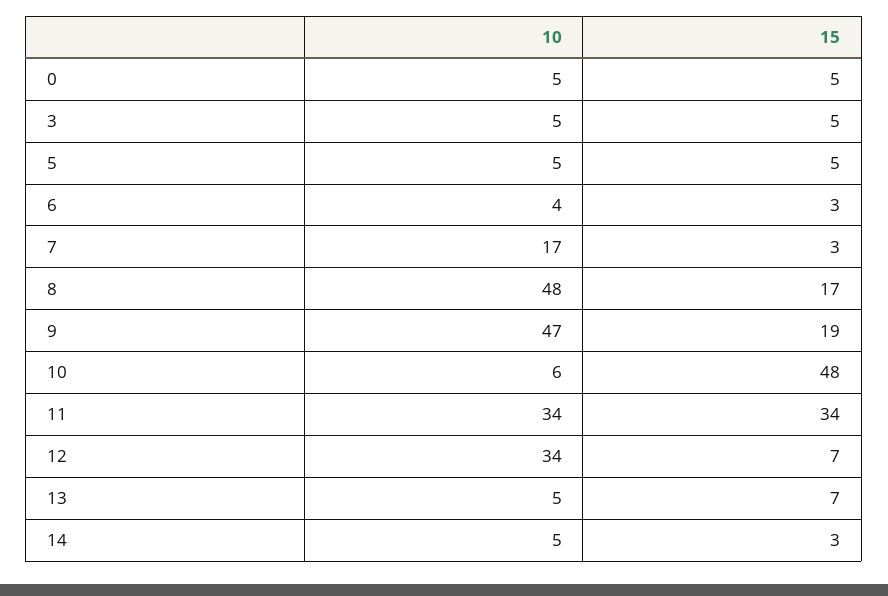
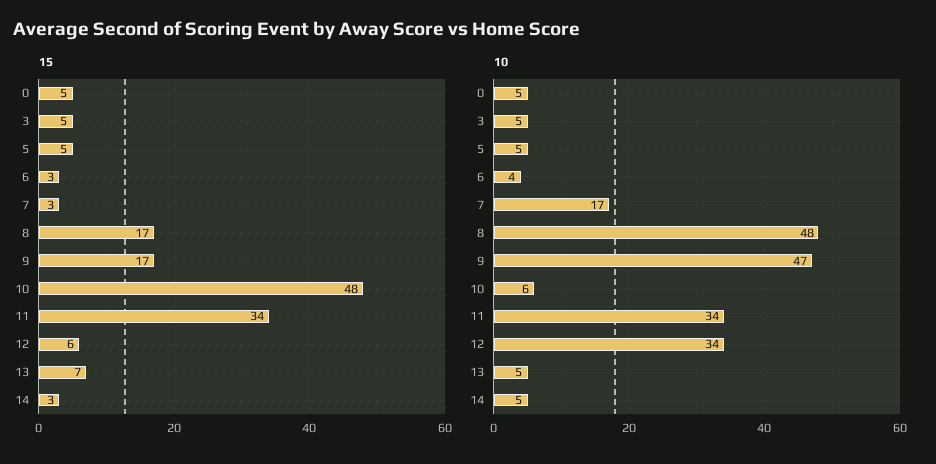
  {
    "10": {
      "0": 5,
      "3": 5,
      "5": 5,
      "6": 4,
      "7": 17,
      "8": 48,
      "9": 47,
      "10": 6,
      "11": 34,
      "12": 34,
      "13": 5,
      "14": 5
    },
    "15": {
      "0": 5,
      "3": 5,
      "5": 5,
      "6": 3,
      "7": 3,
      "8": 17,
-     "9": 19,
+     "9": 17,
      "10": 48,
      "11": 34,
-     "12": 7,
+     "12": 6,
      "13": 7,
      "14": 3
    }
  }

